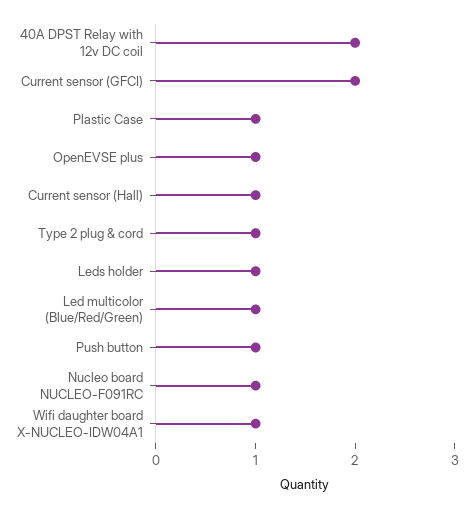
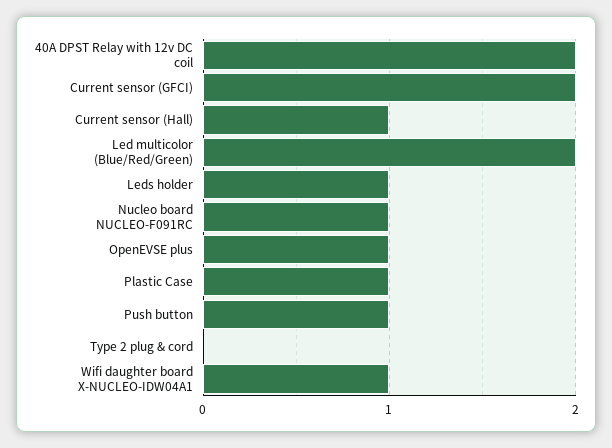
  {
    "40A DPST Relay with 12v DC coil": 2,
    "Current sensor (GFCI)": 2,
    "Plastic Case": 1,
    "OpenEVSE plus": 1,
    "Current sensor (Hall)": 1,
-   "Type 2 plug & cord": 1,
+   "Type 2 plug & cord": 0,
    "Leds holder": 1,
-   "Led multicolor (Blue/Red/Green)": 1,
+   "Led multicolor (Blue/Red/Green)": 2,
    "Push button": 1,
    "Nucleo board NUCLEO-F091RC": 1,
    "Wifi daughter board X-NUCLEO-IDW04A1": 1
  }

